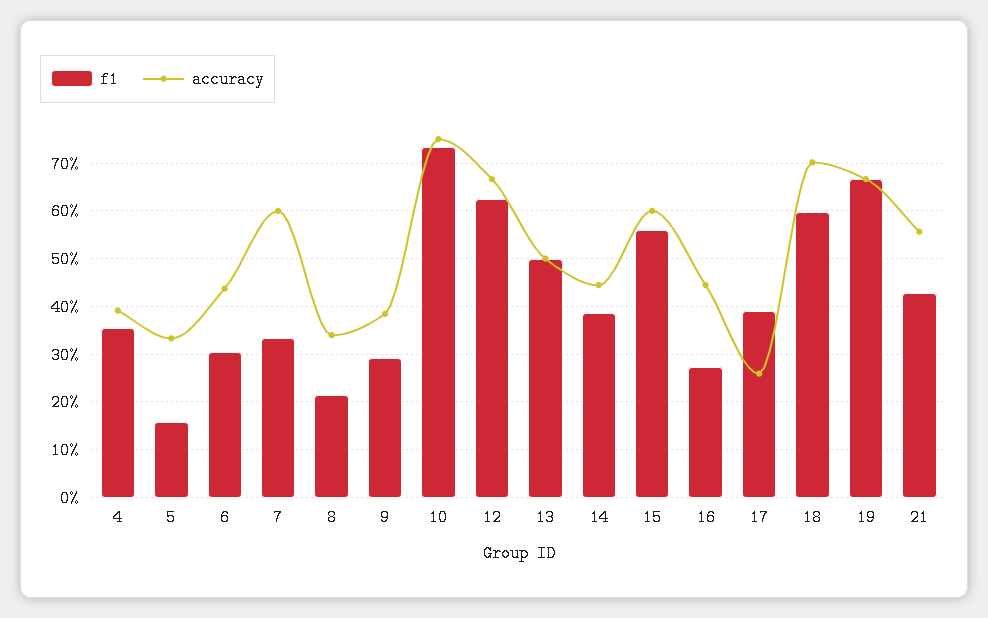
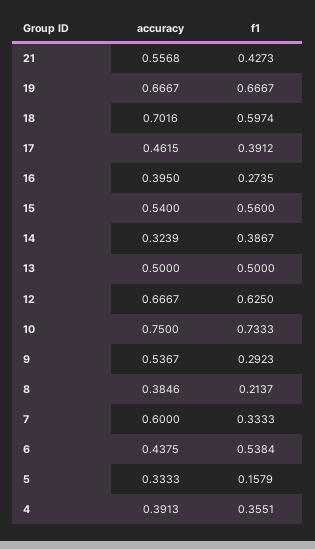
  {
    "f1": {
      "4": 0.3551,
      "5": 0.1579,
-     "6": 0.3,
+     "6": 0.5384,
      "7": 0.3333,
      "8": 0.2137,
      "9": 0.2923,
      "10": 0.7333,
      "12": 0.625,
      "13": 0.5,
      "14": 0.3867,
      "15": 0.56,
      "16": 0.2735,
      "17": 0.3912,
      "18": 0.5974,
      "19": 0.6667,
      "21": 0.4273
    },
    "accuracy": {
      "4": 0.3913,
      "5": 0.3333,
      "6": 0.4375,
      "7": 0.6,
-     "8": 0.34,
+     "8": 0.3846,
-     "9": 0.38,
+     "9": 0.5367,
      "10": 0.75,
      "12": 0.6667,
      "13": 0.5,
-     "14": 0.44,
+     "14": 0.3239,
-     "15": 0.6,
+     "15": 0.54,
-     "16": 0.44,
+     "16": 0.395,
-     "17": 0.26,
+     "17": 0.4615,
      "18": 0.7016,
      "19": 0.6667,
      "21": 0.5568
    }
  }

